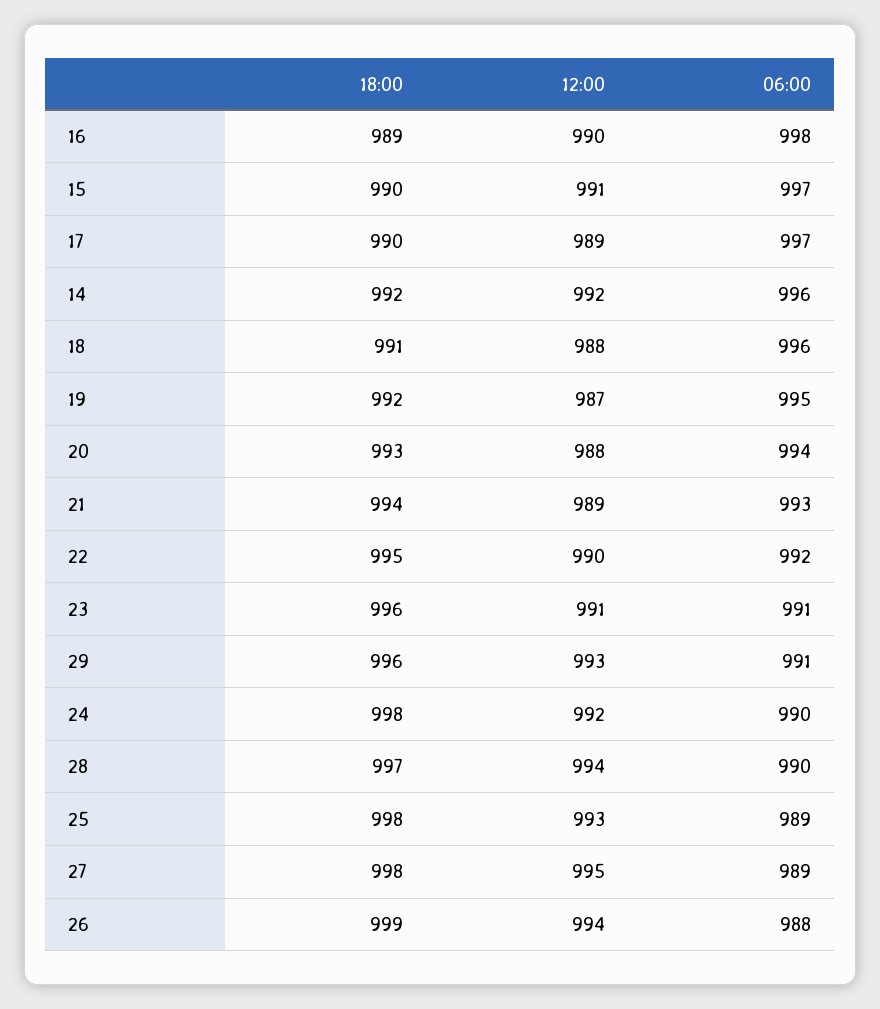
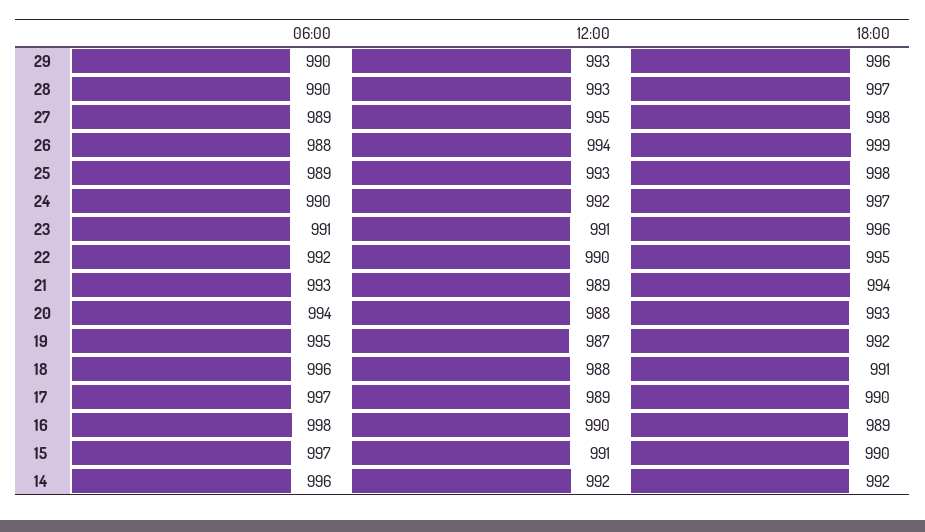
  {
    "18:00": {
      "16": 989,
      "15": 990,
      "17": 990,
      "14": 992,
      "18": 991,
      "19": 992,
      "20": 993,
      "21": 994,
      "22": 995,
      "23": 996,
      "29": 996,
-     "24": 998,
+     "24": 997,
      "28": 997,
      "25": 998,
      "27": 998,
      "26": 999
    },
    "12:00": {
      "16": 990,
      "15": 991,
      "17": 989,
      "14": 992,
      "18": 988,
      "19": 987,
      "20": 988,
      "21": 989,
      "22": 990,
      "23": 991,
      "29": 993,
      "24": 992,
-     "28": 994,
+     "28": 993,
      "25": 993,
      "27": 995,
      "26": 994
    },
    "06:00": {
      "16": 998,
      "15": 997,
      "17": 997,
      "14": 996,
      "18": 996,
      "19": 995,
      "20": 994,
      "21": 993,
      "22": 992,
      "23": 991,
-     "29": 991,
+     "29": 990,
      "24": 990,
      "28": 990,
      "25": 989,
      "27": 989,
      "26": 988
    }
  }

